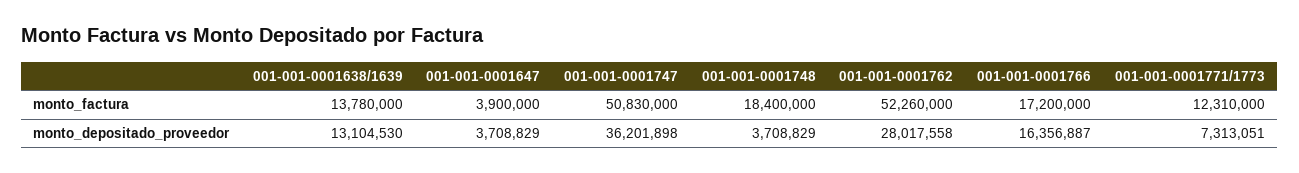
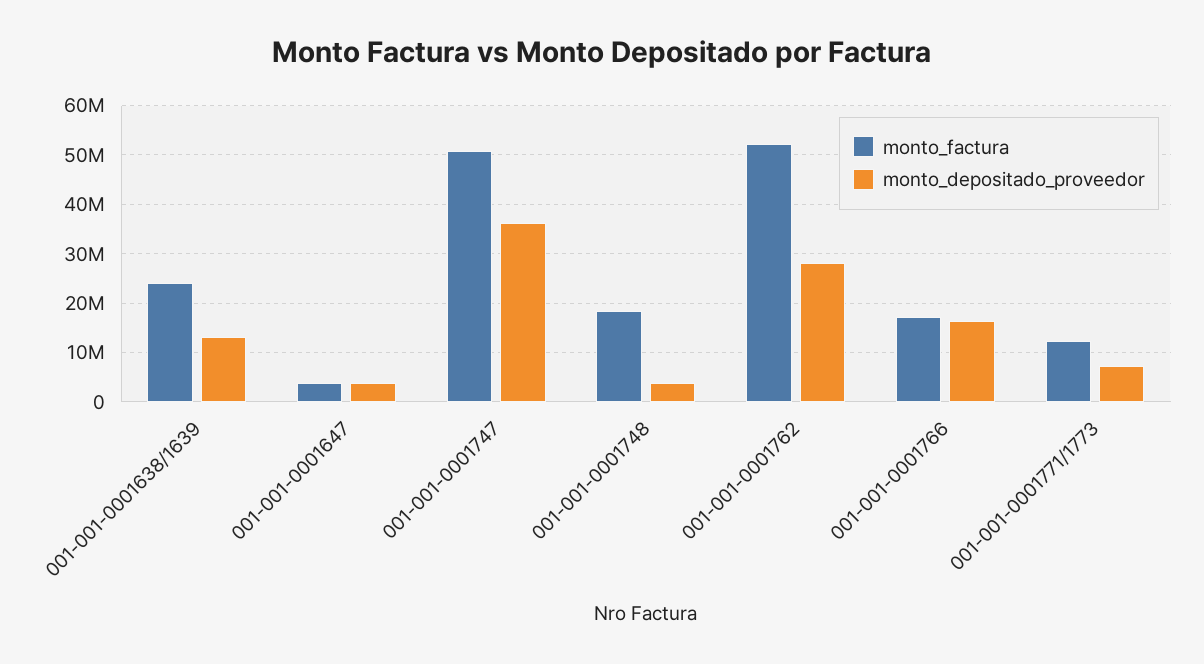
  {
    "monto_factura": {
-     "001-001-0001638/1639": 13780000,
+     "001-001-0001638/1639": 24000000,
      "001-001-0001647": 3900000,
      "001-001-0001747": 50830000,
      "001-001-0001748": 18400000,
      "001-001-0001762": 52260000,
      "001-001-0001766": 17200000,
      "001-001-0001771/1773": 12310000
    },
    "monto_depositado_proveedor": {
      "001-001-0001638/1639": 13104530,
      "001-001-0001647": 3708829,
      "001-001-0001747": 36201898,
      "001-001-0001748": 3708829,
      "001-001-0001762": 28017558,
      "001-001-0001766": 16356887,
      "001-001-0001771/1773": 7313051
    }
  }

